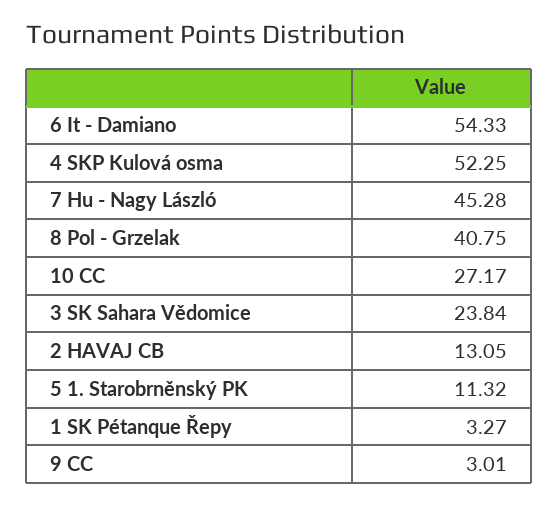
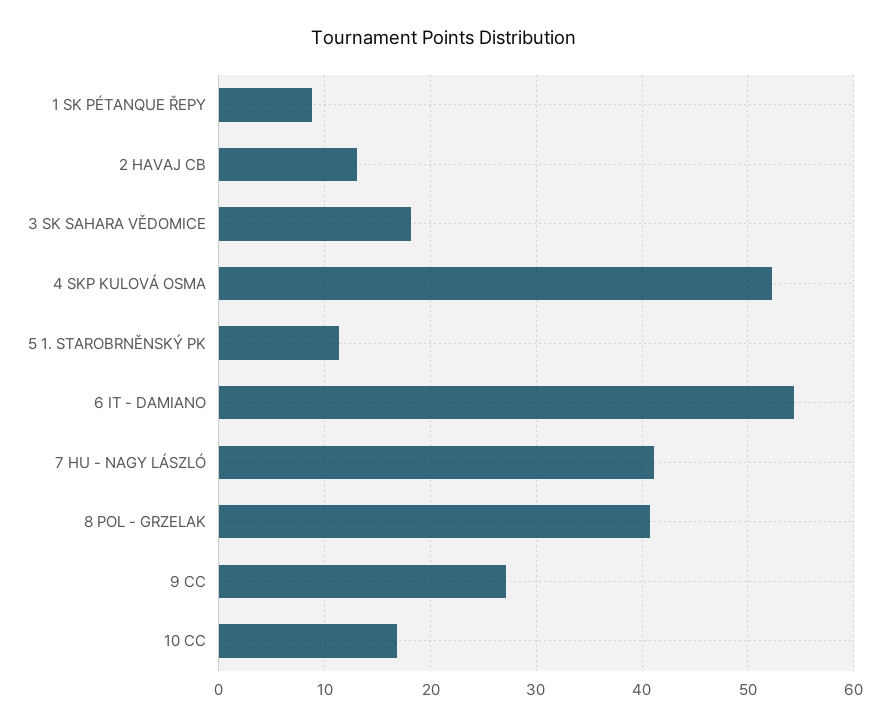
  {
    "6 It - Damiano": 54.33,
    "4 SKP Kulová osma": 52.25,
-   "7 Hu - Nagy László": 45.28,
+   "7 Hu - Nagy László": 41,
    "8 Pol - Grzelak": 40.75,
-   "10 CC": 27.17,
+   "10 CC": 17,
-   "3 SK Sahara Vědomice": 23.84,
+   "3 SK Sahara Vědomice": 18,
    "2 HAVAJ CB": 13.05,
    "5 1. Starobrněnský PK": 11.32,
-   "1 SK Pétanque Řepy": 3.27,
+   "1 SK Pétanque Řepy": 9,
-   "9 CC": 3.01
+   "9 CC": 27
  }

